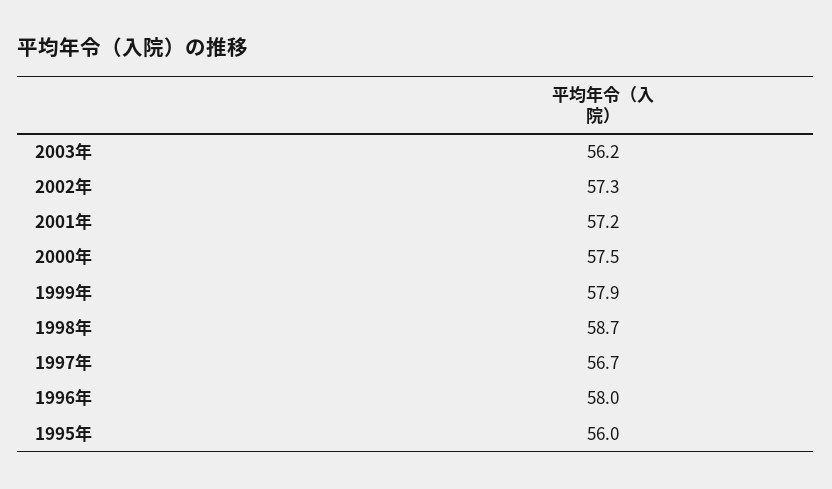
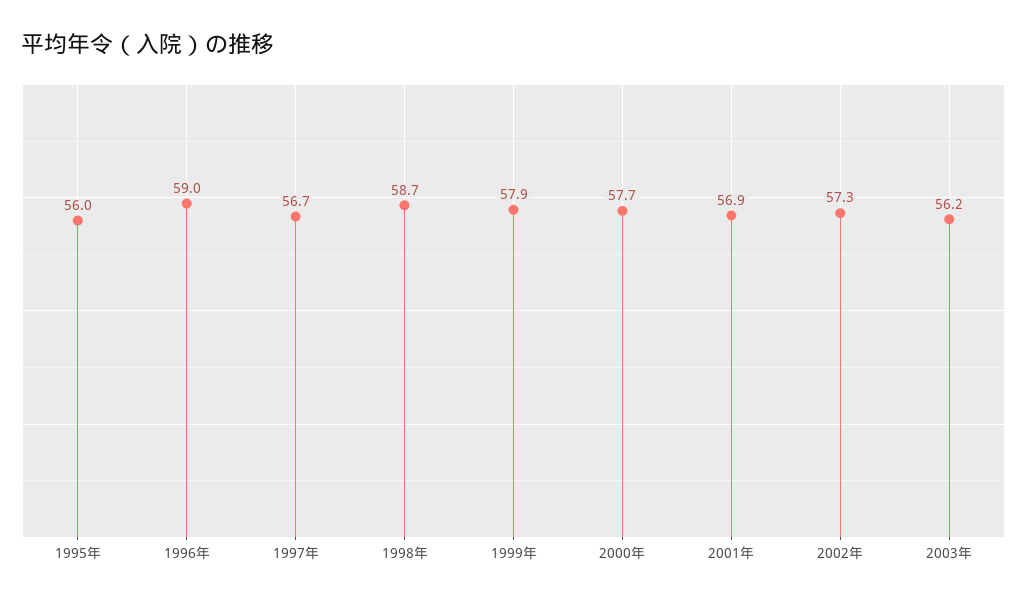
  {
    "2003年": 56.2,
    "2002年": 57.3,
-   "2001年": 57.2,
+   "2001年": 56.9,
-   "2000年": 57.5,
+   "2000年": 57.7,
    "1999年": 57.9,
    "1998年": 58.7,
    "1997年": 56.7,
-   "1996年": 58,
+   "1996年": 59,
    "1995年": 56
  }

